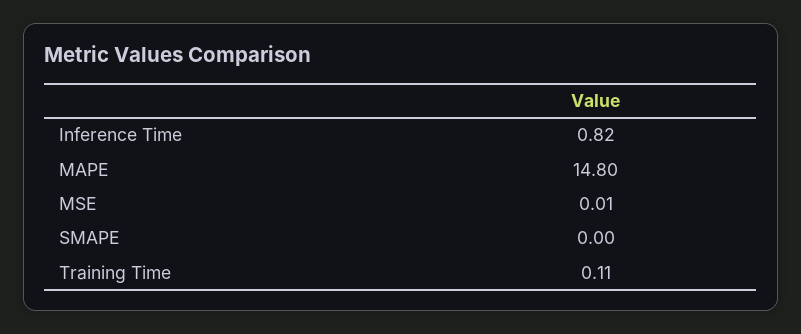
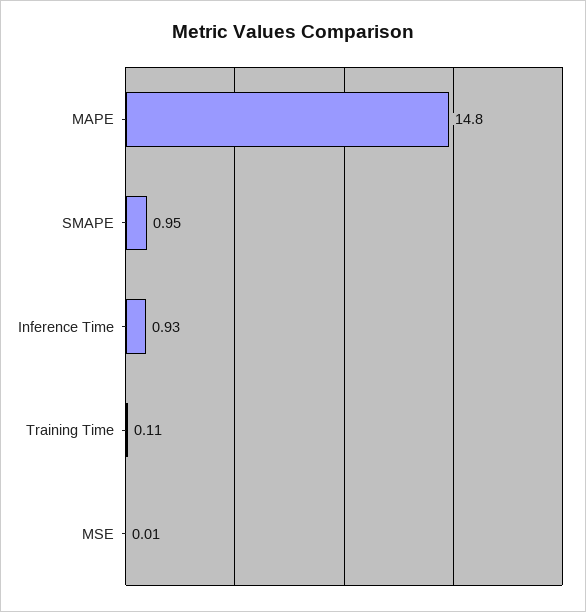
  {
-   "Inference Time": 0.82,
+   "Inference Time": 0.93,
    "MAPE": 14.8,
    "MSE": 0.01,
-   "SMAPE": 0,
+   "SMAPE": 0.95,
    "Training Time": 0.11
  }

